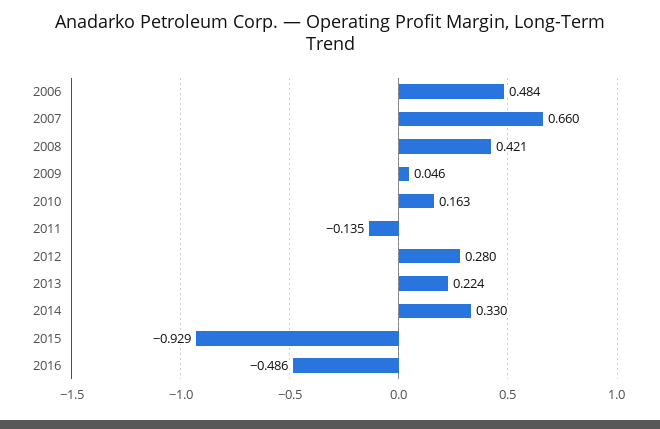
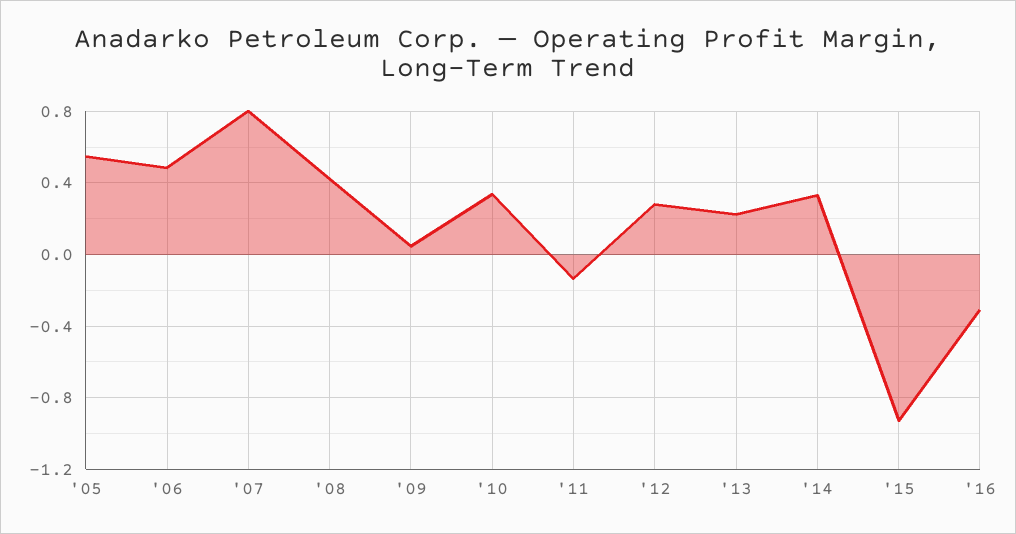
  {
    "2006": 0.484,
-   "2007": 0.66,
+   "2007": 0.8,
    "2008": 0.421,
    "2009": 0.046,
-   "2010": 0.163,
+   "2010": 0.35,
    "2011": -0.135,
    "2012": 0.28,
    "2013": 0.224,
    "2014": 0.33,
    "2015": -0.929,
-   "2016": -0.486
+   "2016": -0.3,
+   "'05": 0.55
  }

